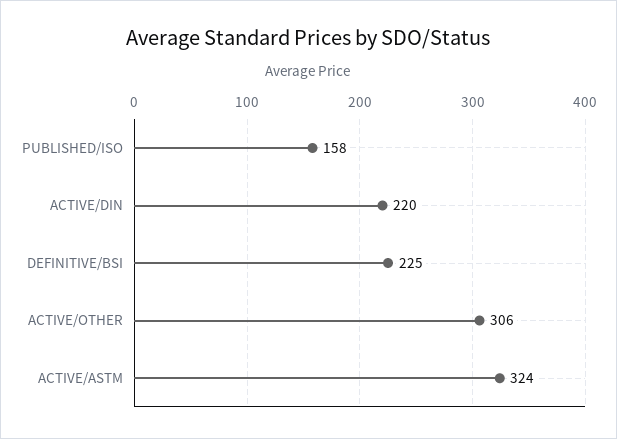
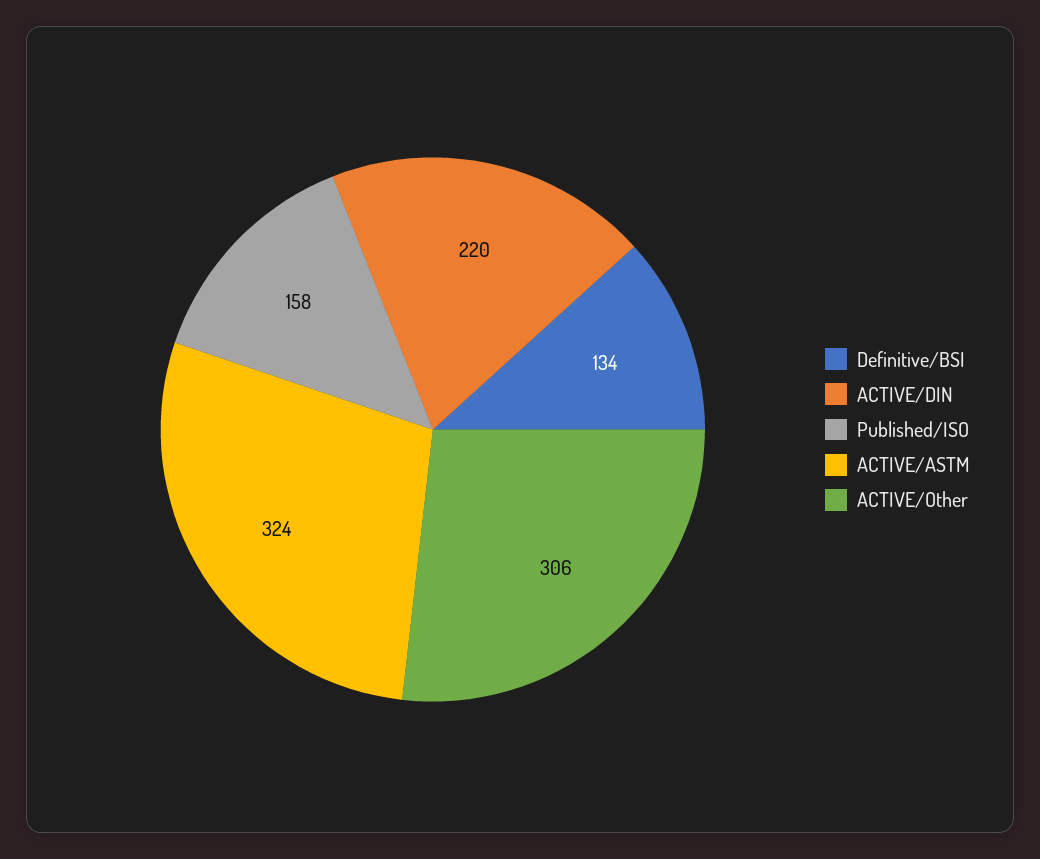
  {
    "PUBLISHED/ISO": 158,
    "ACTIVE/DIN": 220,
-   "DEFINITIVE/BSI": 225,
+   "DEFINITIVE/BSI": 134,
    "ACTIVE/OTHER": 306,
    "ACTIVE/ASTM": 324
  }

